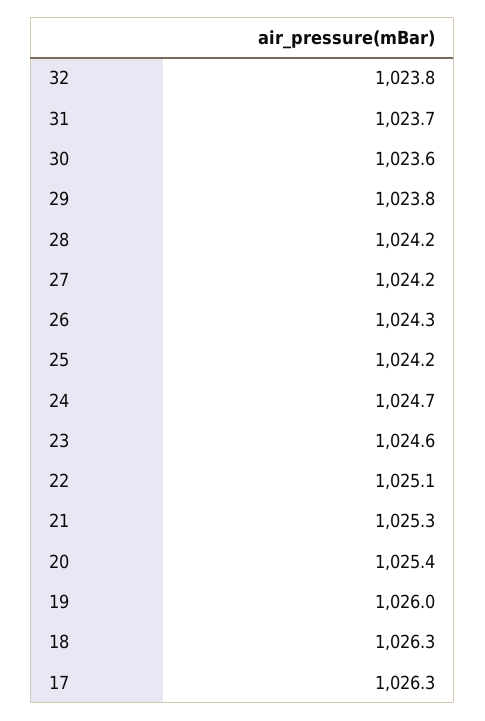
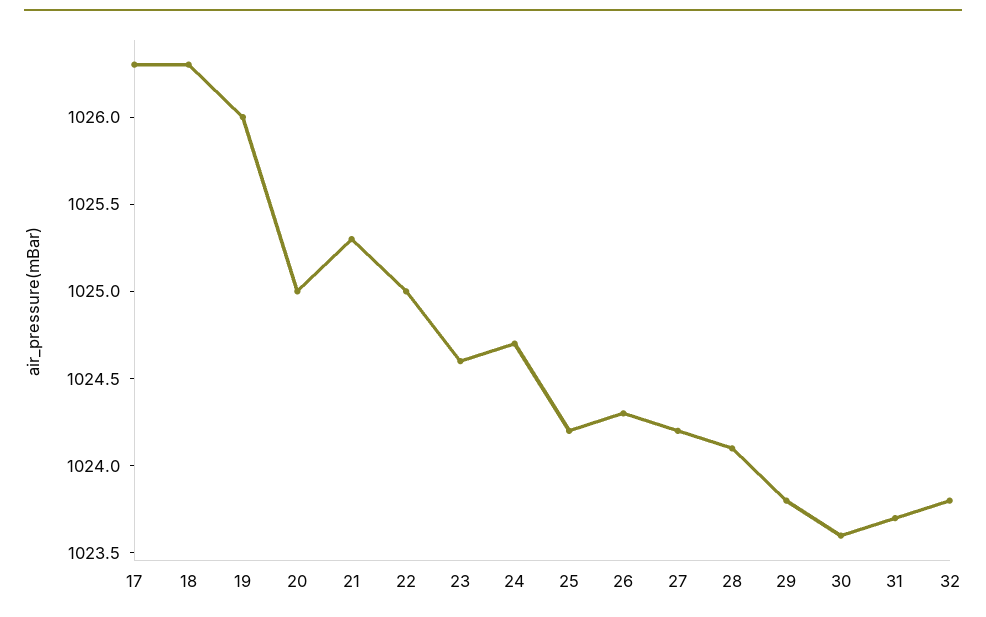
  {
    "32": 1023.8,
    "31": 1023.7,
    "30": 1023.6,
    "29": 1023.8,
-   "28": 1024.2,
+   "28": 1024.1,
    "27": 1024.2,
    "26": 1024.3,
    "25": 1024.2,
    "24": 1024.7,
    "23": 1024.6,
-   "22": 1025.1,
+   "22": 1025,
    "21": 1025.3,
-   "20": 1025.4,
+   "20": 1025,
    "19": 1026,
    "18": 1026.3,
    "17": 1026.3
  }

